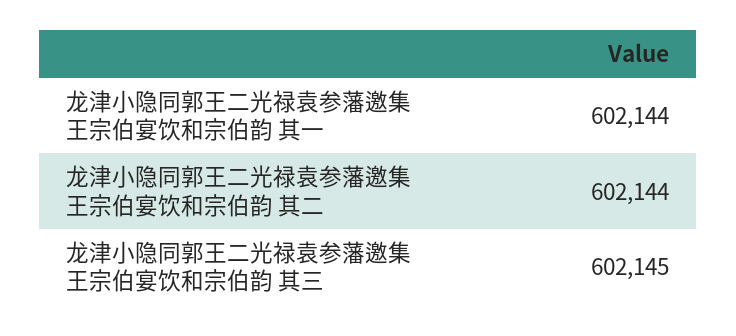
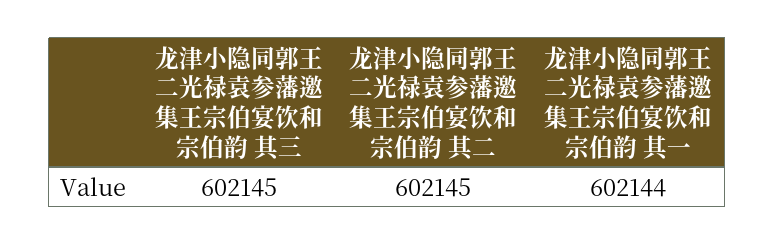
  {
    "龙津小隐同郭王二光禄袁参藩邀集王宗伯宴饮和宗伯韵 其一": 602144,
-   "龙津小隐同郭王二光禄袁参藩邀集王宗伯宴饮和宗伯韵 其二": 602144,
+   "龙津小隐同郭王二光禄袁参藩邀集王宗伯宴饮和宗伯韵 其二": 602145,
    "龙津小隐同郭王二光禄袁参藩邀集王宗伯宴饮和宗伯韵 其三": 602145
  }

